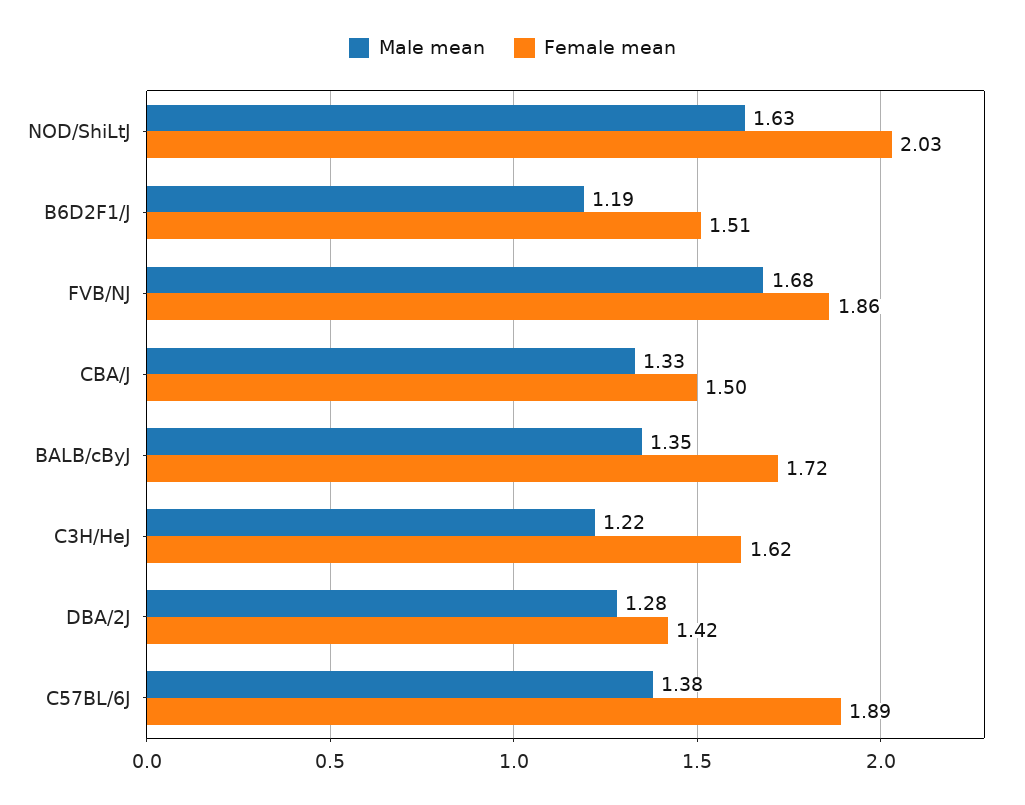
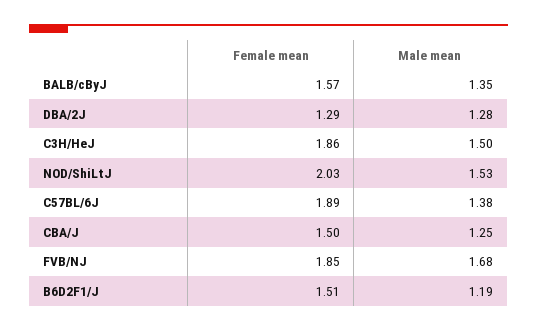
  {
    "Male mean": {
-     "NOD/ShiLtJ": 1.63,
+     "NOD/ShiLtJ": 1.53,
      "B6D2F1/J": 1.19,
      "FVB/NJ": 1.68,
-     "CBA/J": 1.33,
+     "CBA/J": 1.25,
      "BALB/cByJ": 1.35,
-     "C3H/HeJ": 1.22,
+     "C3H/HeJ": 1.5,
      "DBA/2J": 1.28,
      "C57BL/6J": 1.38
    },
    "Female mean": {
      "NOD/ShiLtJ": 2.03,
      "B6D2F1/J": 1.51,
-     "FVB/NJ": 1.86,
+     "FVB/NJ": 1.85,
      "CBA/J": 1.5,
-     "BALB/cByJ": 1.72,
+     "BALB/cByJ": 1.57,
-     "C3H/HeJ": 1.62,
+     "C3H/HeJ": 1.86,
-     "DBA/2J": 1.42,
+     "DBA/2J": 1.29,
      "C57BL/6J": 1.89
    }
  }

